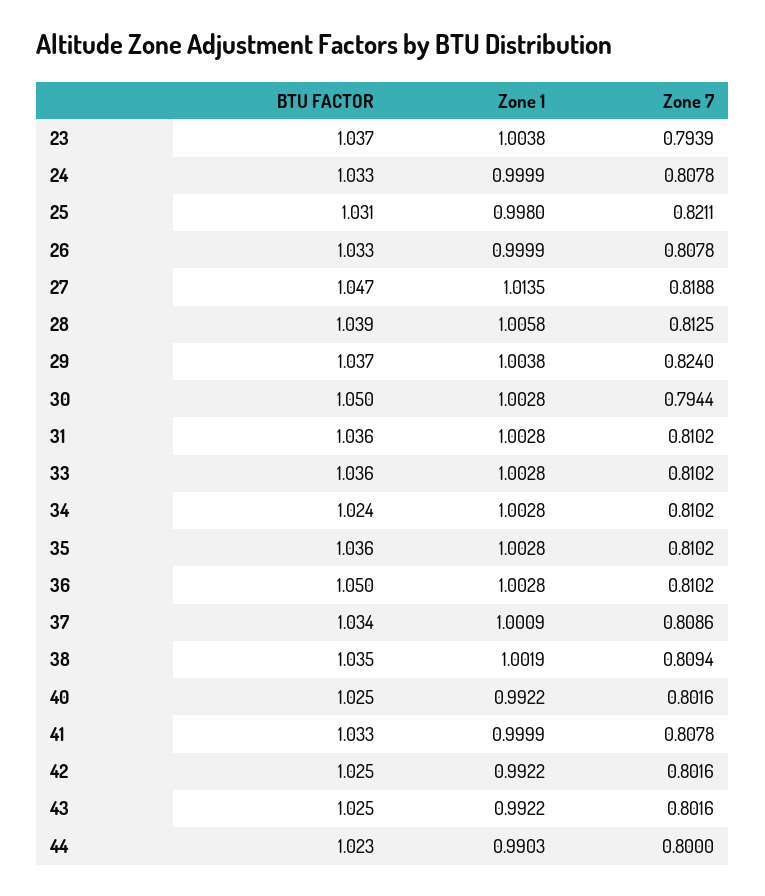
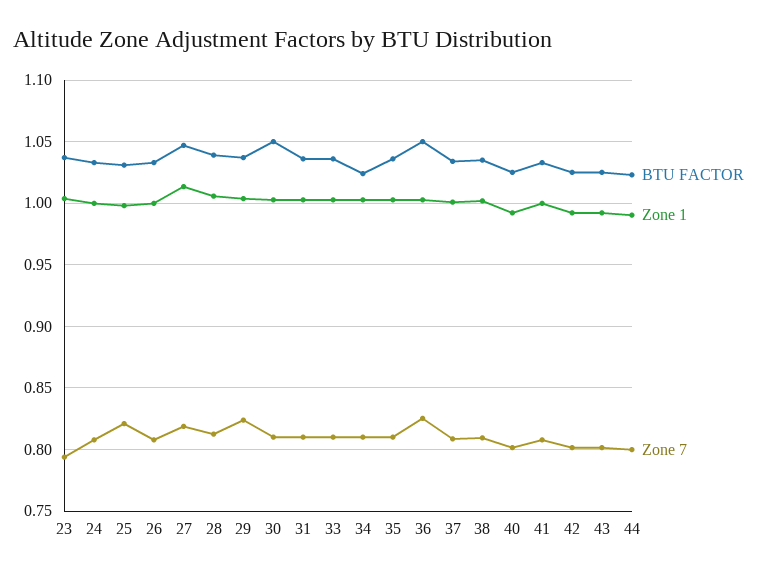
  {
    "BTU FACTOR": {
      "23": 1.037,
      "24": 1.033,
      "25": 1.031,
      "26": 1.033,
      "27": 1.047,
      "28": 1.039,
      "29": 1.037,
      "30": 1.05,
      "31": 1.036,
      "33": 1.036,
      "34": 1.024,
      "35": 1.036,
      "36": 1.05,
      "37": 1.034,
      "38": 1.035,
      "40": 1.025,
      "41": 1.033,
      "42": 1.025,
      "43": 1.025,
      "44": 1.023
    },
    "Zone 1": {
      "23": 1.0038,
      "24": 0.9999,
      "25": 0.998,
      "26": 0.9999,
      "27": 1.0135,
      "28": 1.0058,
      "29": 1.0038,
      "30": 1.0028,
      "31": 1.0028,
      "33": 1.0028,
      "34": 1.0028,
      "35": 1.0028,
      "36": 1.0028,
      "37": 1.0009,
      "38": 1.0019,
      "40": 0.9922,
      "41": 0.9999,
      "42": 0.9922,
      "43": 0.9922,
      "44": 0.9903
    },
    "Zone 7": {
      "23": 0.7939,
      "24": 0.8078,
      "25": 0.8211,
      "26": 0.8078,
      "27": 0.8188,
      "28": 0.8125,
      "29": 0.824,
-     "30": 0.7944,
+     "30": 0.81,
      "31": 0.8102,
      "33": 0.8102,
      "34": 0.8102,
      "35": 0.8102,
-     "36": 0.8102,
+     "36": 0.825,
      "37": 0.8086,
      "38": 0.8094,
      "40": 0.8016,
      "41": 0.8078,
      "42": 0.8016,
      "43": 0.8016,
      "44": 0.8
    }
  }

